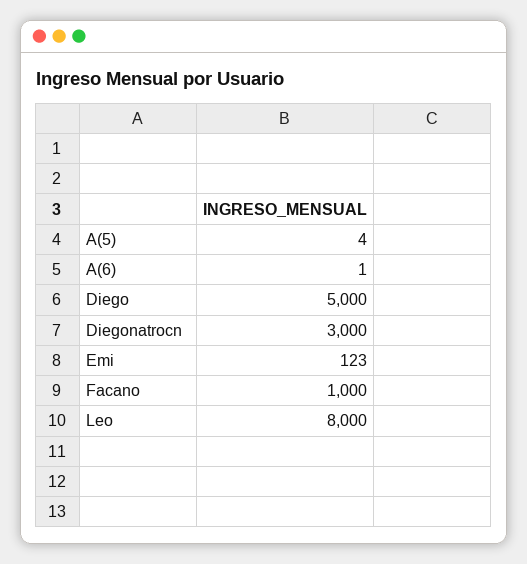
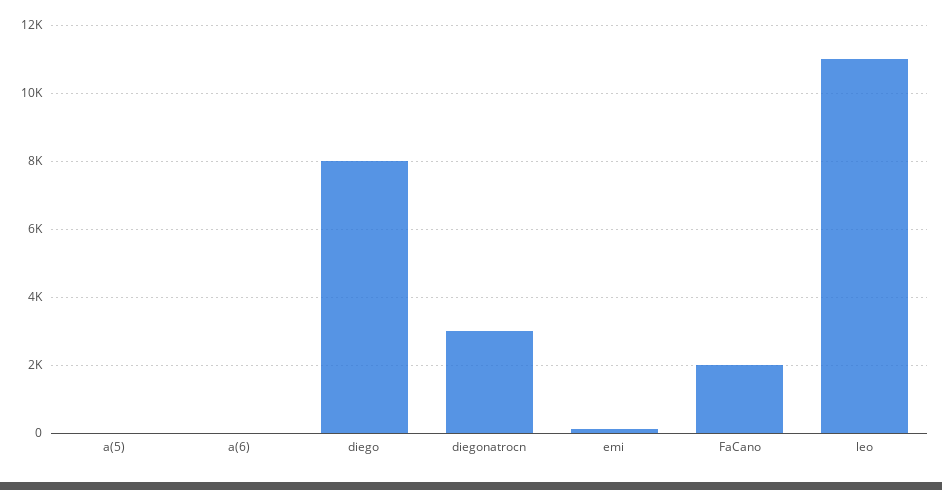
  {
    "A(5)": 4,
    "A(6)": 1,
-   "Diego": 5000,
+   "Diego": 8000,
    "Diegonatrocn": 3000,
    "Emi": 123,
-   "Facano": 1000,
+   "Facano": 2000,
-   "Leo": 8000
+   "Leo": 11000
  }

